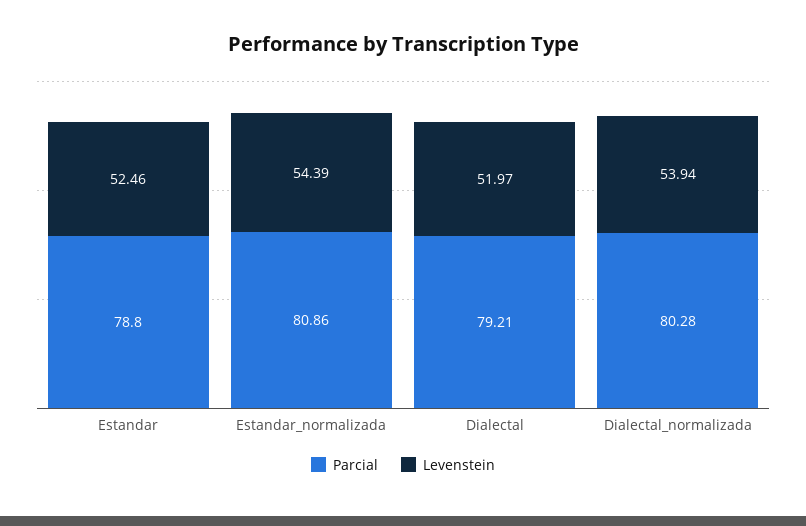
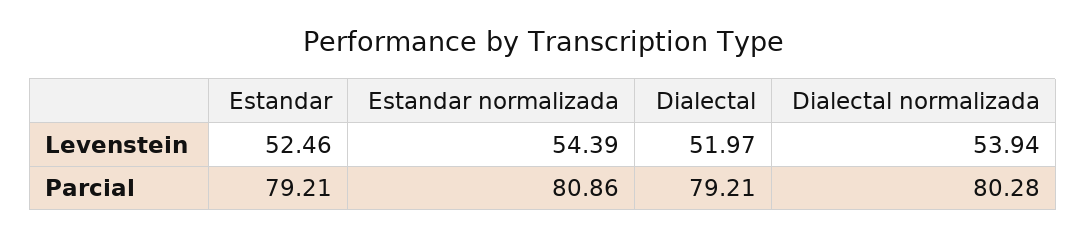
  {
    "Parcial": {
-     "Estandar": 78.8,
+     "Estandar": 79.21,
      "Estandar_normalizada": 80.86,
      "Dialectal": 79.21,
      "Dialectal_normalizada": 80.28
    },
    "Levenstein": {
      "Estandar": 52.46,
      "Estandar_normalizada": 54.39,
      "Dialectal": 51.97,
      "Dialectal_normalizada": 53.94
    }
  }

